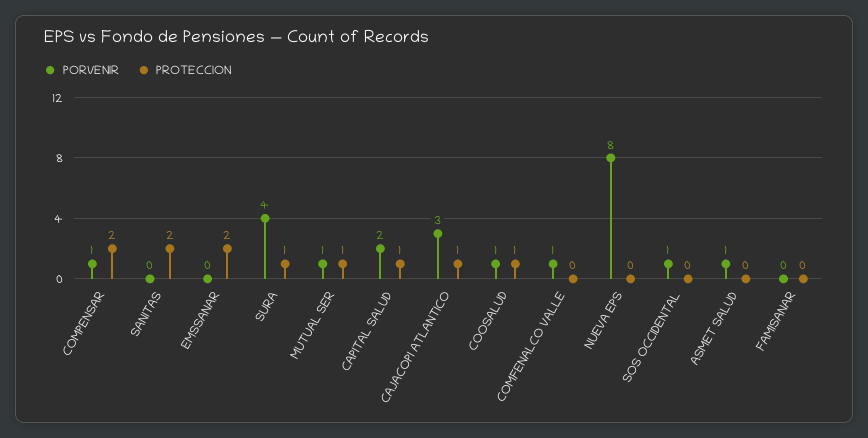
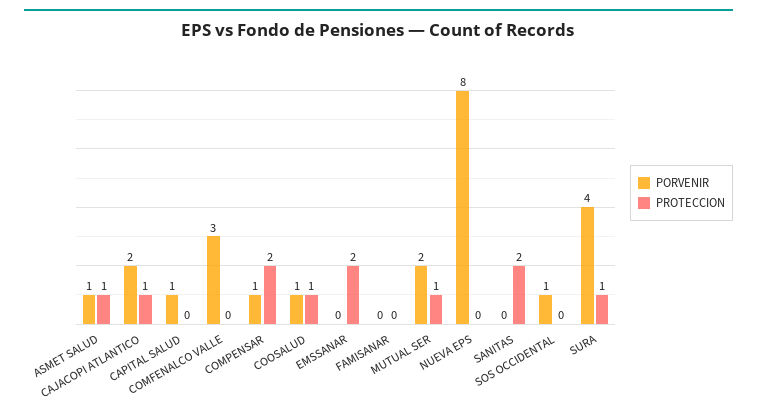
  {
    "PORVENIR": {
      "COMPENSAR": 1,
      "SANITAS": 0,
      "EMSSANAR": 0,
      "SURA": 4,
-     "MUTUAL SER": 1,
+     "MUTUAL SER": 2,
-     "CAPITAL SALUD": 2,
+     "CAPITAL SALUD": 1,
-     "CAJACOPI ATLANTICO": 3,
+     "CAJACOPI ATLANTICO": 2,
      "COOSALUD": 1,
-     "COMFENALCO VALLE": 1,
+     "COMFENALCO VALLE": 3,
      "NUEVA EPS": 8,
      "SOS OCCIDENTAL": 1,
      "ASMET SALUD": 1,
      "FAMISANAR": 0
    },
    "PROTECCION": {
      "COMPENSAR": 2,
      "SANITAS": 2,
      "EMSSANAR": 2,
      "SURA": 1,
      "MUTUAL SER": 1,
-     "CAPITAL SALUD": 1,
+     "CAPITAL SALUD": 0,
      "CAJACOPI ATLANTICO": 1,
      "COOSALUD": 1,
      "COMFENALCO VALLE": 0,
      "NUEVA EPS": 0,
      "SOS OCCIDENTAL": 0,
-     "ASMET SALUD": 0,
+     "ASMET SALUD": 1,
      "FAMISANAR": 0
    }
  }

